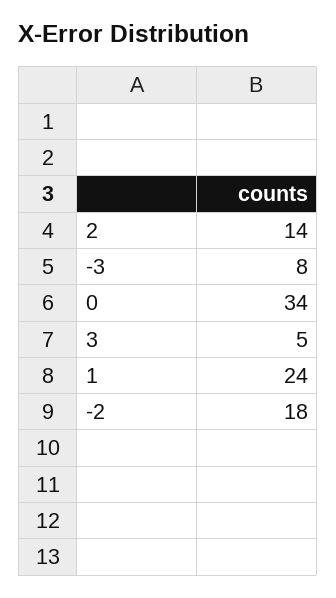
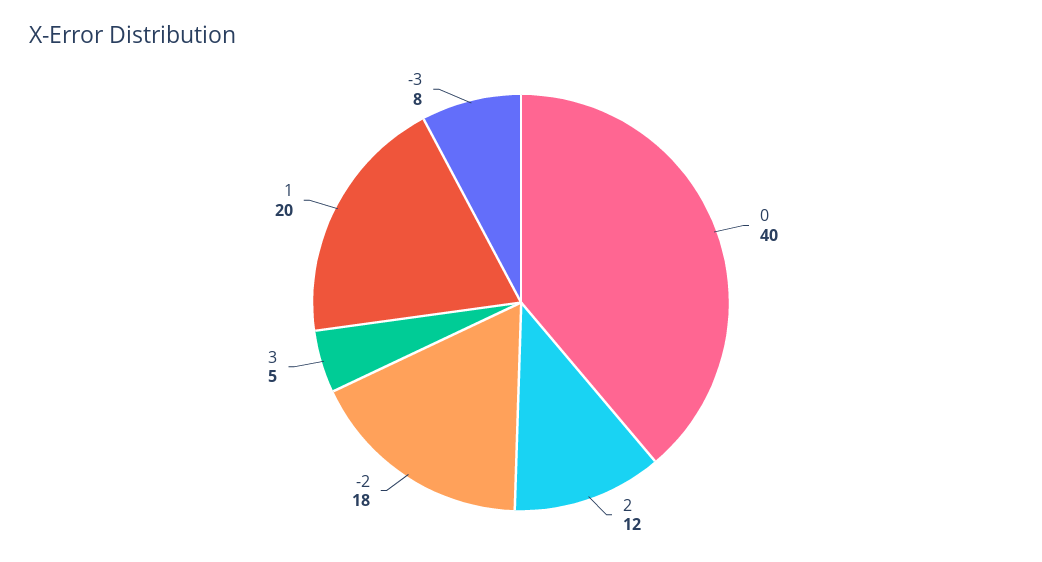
  {
-   "2": 14,
+   "2": 12,
    "-3": 8,
-   "0": 34,
+   "0": 40,
    "3": 5,
-   "1": 24,
+   "1": 20,
    "-2": 18
  }

